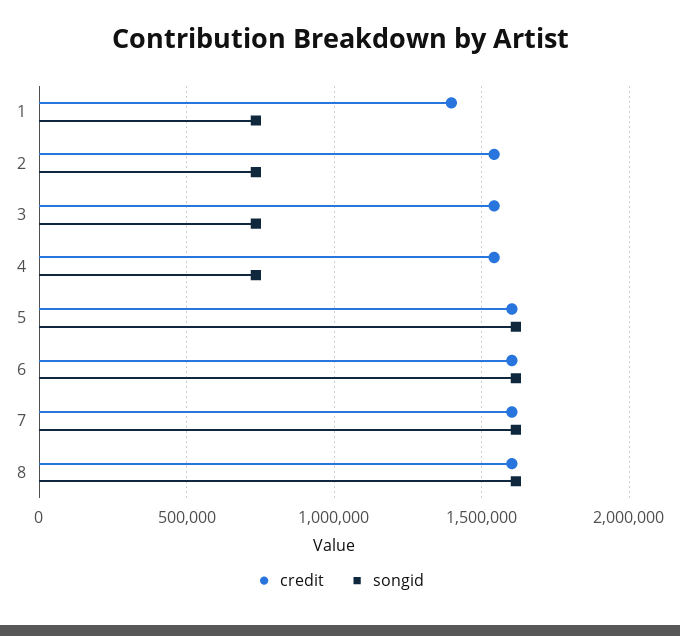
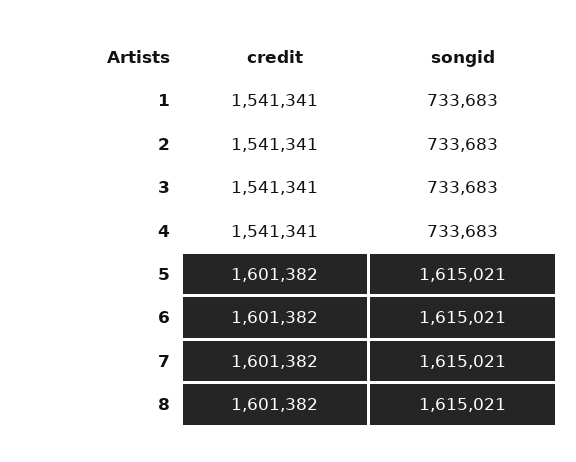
  {
    "credit": {
-     "1": 1400000,
+     "1": 1541341,
      "2": 1541341,
      "3": 1541341,
      "4": 1541341,
      "5": 1601382,
      "6": 1601382,
      "7": 1601382,
      "8": 1601382
    },
    "songid": {
      "1": 733683,
      "2": 733683,
      "3": 733683,
      "4": 733683,
      "5": 1615021,
      "6": 1615021,
      "7": 1615021,
      "8": 1615021
    }
  }

